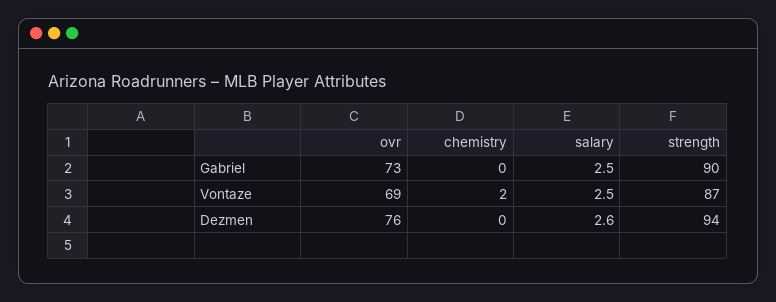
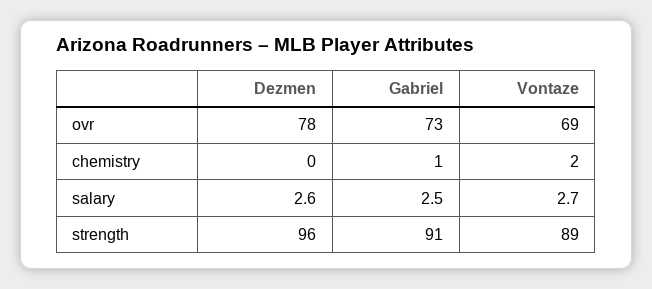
  {
    "ovr": {
      "Gabriel": 73,
      "Vontaze": 69,
-     "Dezmen": 76
+     "Dezmen": 78
    },
    "chemistry": {
-     "Gabriel": 0,
+     "Gabriel": 1,
      "Vontaze": 2,
      "Dezmen": 0
    },
    "salary": {
      "Gabriel": 2.5,
-     "Vontaze": 2.5,
+     "Vontaze": 2.7,
      "Dezmen": 2.6
    },
    "strength": {
-     "Gabriel": 90,
+     "Gabriel": 91,
-     "Vontaze": 87,
+     "Vontaze": 89,
-     "Dezmen": 94
+     "Dezmen": 96
    }
  }

